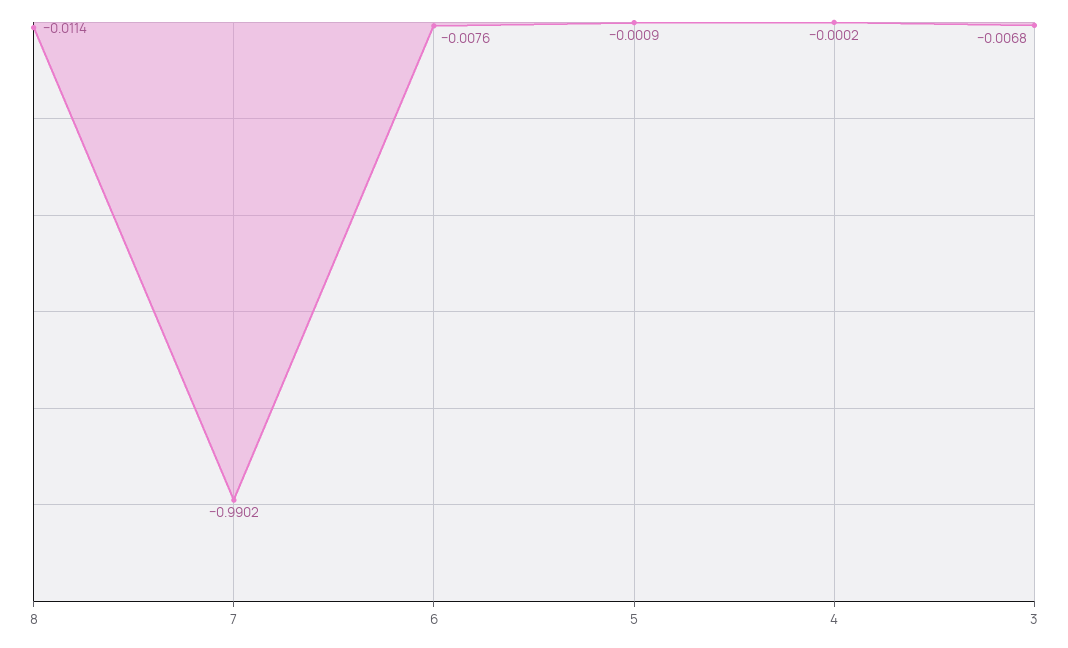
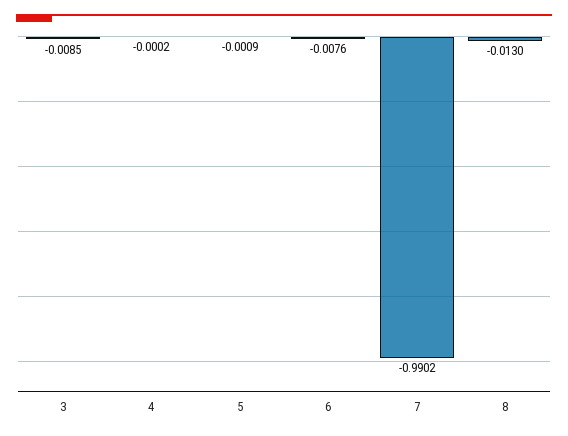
  {
-   "8": -0.0114,
+   "8": -0.013,
    "7": -0.9902,
    "6": -0.0076,
    "5": -0.0009,
    "4": -0.0002,
-   "3": -0.0068
+   "3": -0.0085
  }

